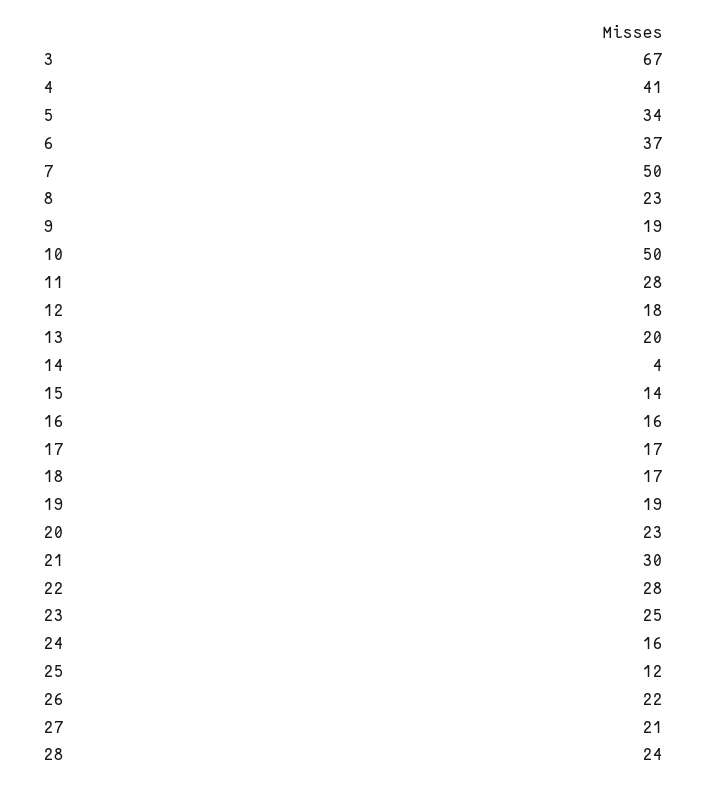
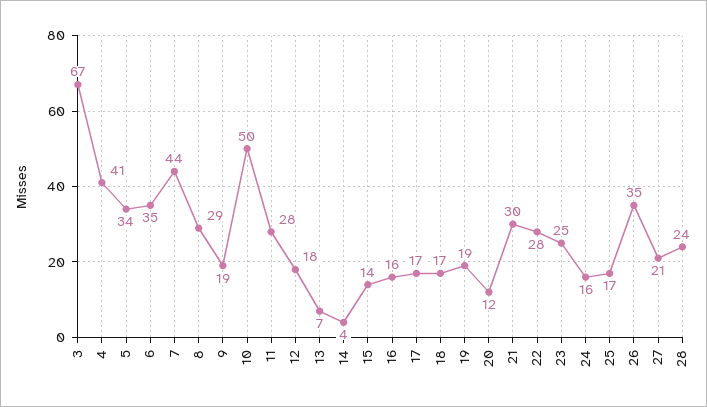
  {
    "3": 67,
    "4": 41,
    "5": 34,
-   "6": 37,
+   "6": 35,
-   "7": 50,
+   "7": 44,
-   "8": 23,
+   "8": 29,
    "9": 19,
    "10": 50,
    "11": 28,
    "12": 18,
-   "13": 20,
+   "13": 7,
    "14": 4,
    "15": 14,
    "16": 16,
    "17": 17,
    "18": 17,
    "19": 19,
-   "20": 23,
+   "20": 12,
    "21": 30,
    "22": 28,
    "23": 25,
    "24": 16,
-   "25": 12,
+   "25": 17,
-   "26": 22,
+   "26": 35,
    "27": 21,
    "28": 24
  }

